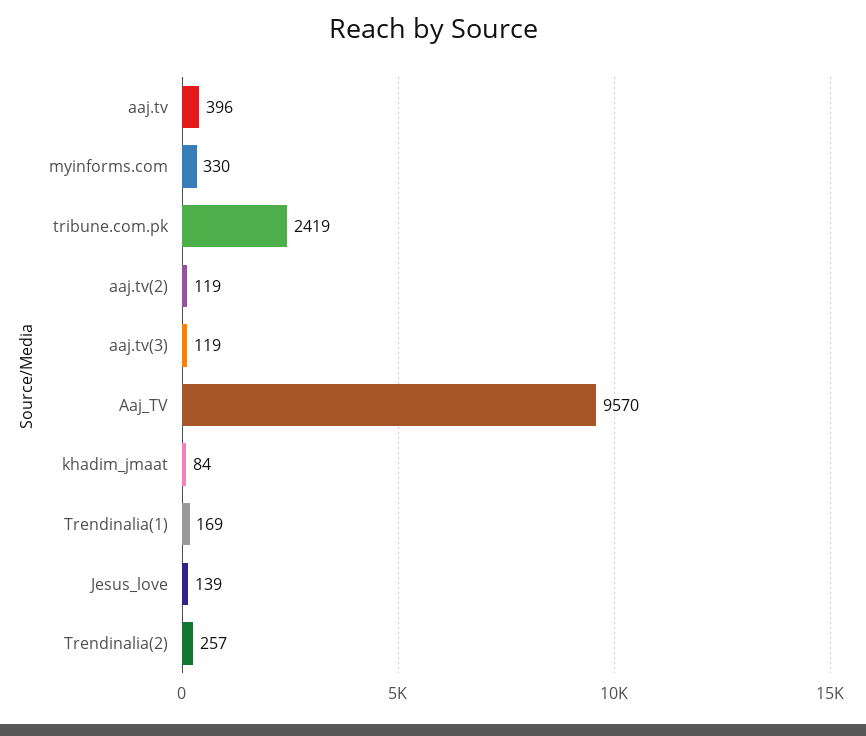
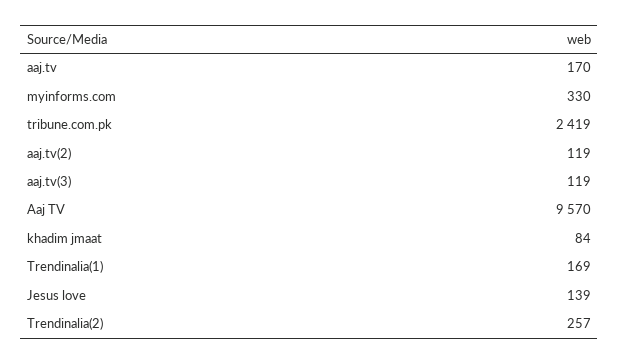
  {
-   "aaj.tv": 396,
+   "aaj.tv": 170,
    "myinforms.com": 330,
    "tribune.com.pk": 2419,
    "aaj.tv(2)": 119,
    "aaj.tv(3)": 119,
    "Aaj_TV": 9570,
    "khadim_jmaat": 84,
    "Trendinalia(1)": 169,
    "Jesus_love": 139,
    "Trendinalia(2)": 257
  }

